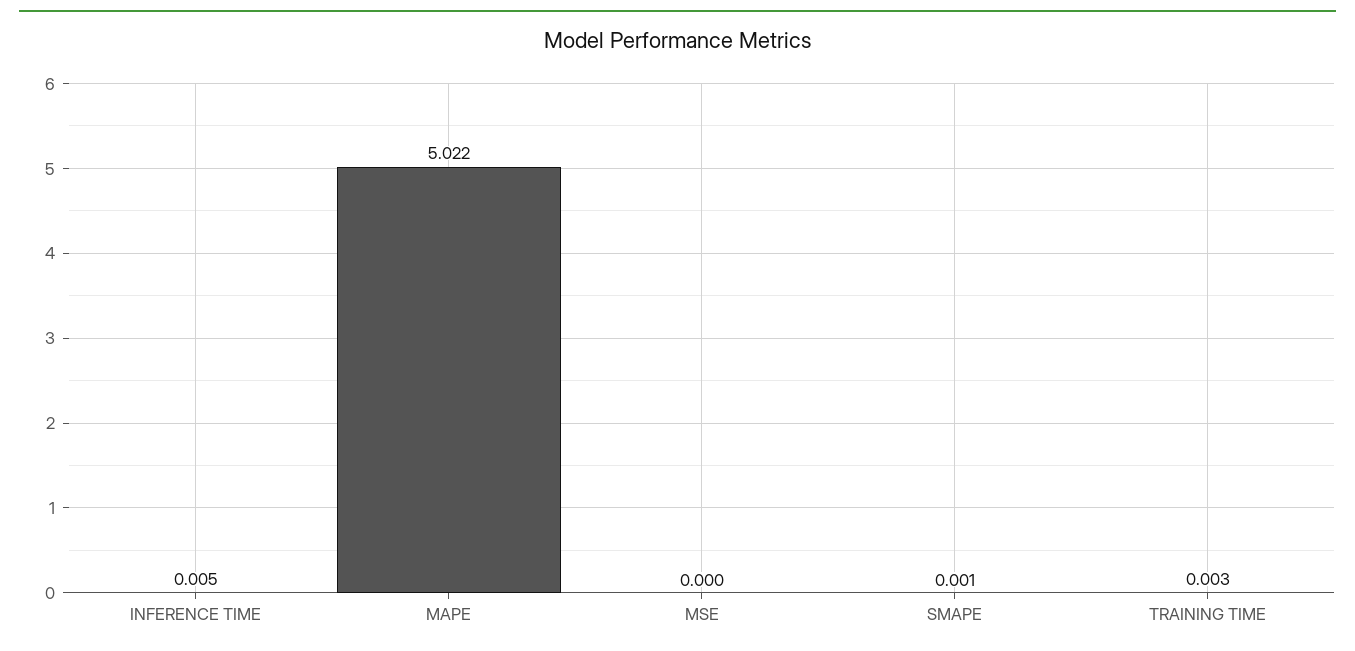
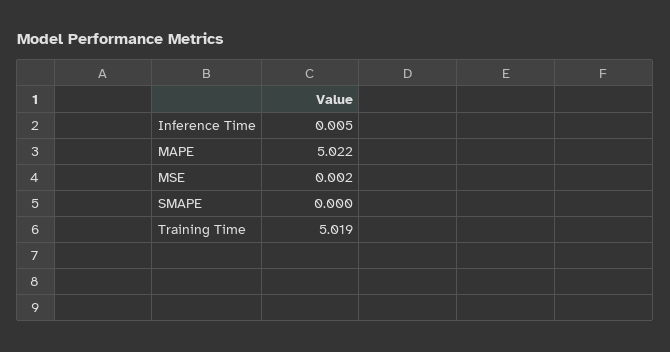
  {
    "INFERENCE TIME": 0.005,
    "MAPE": 5.022,
-   "MSE": 0,
+   "MSE": 0.002,
-   "SMAPE": 0.001,
+   "SMAPE": 0,
-   "TRAINING TIME": 0.003
+   "TRAINING TIME": 5.019
  }

